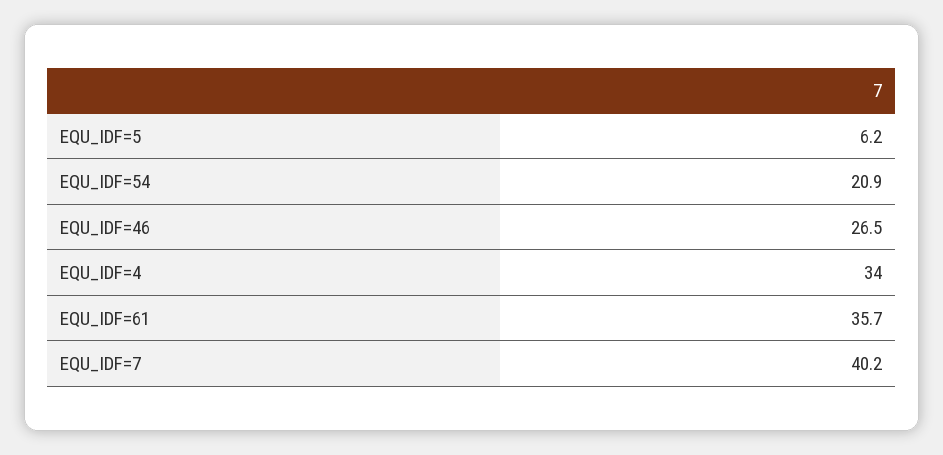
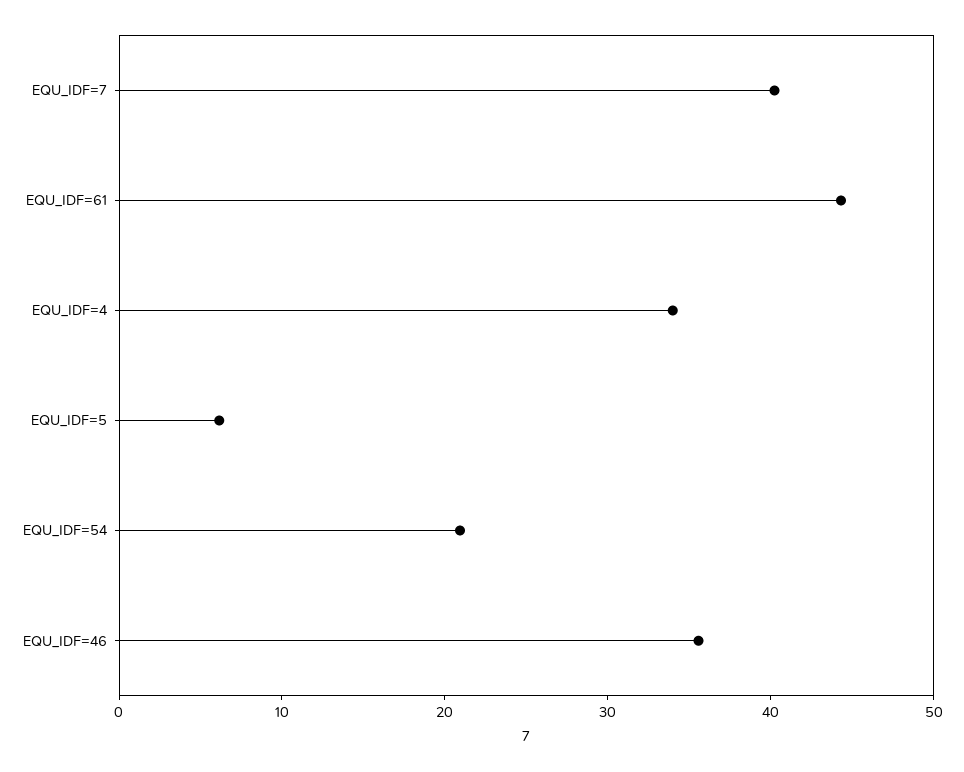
  {
    "EQU_IDF=5": 6.2,
    "EQU_IDF=54": 20.9,
-   "EQU_IDF=46": 26.5,
+   "EQU_IDF=46": 36,
    "EQU_IDF=4": 34,
-   "EQU_IDF=61": 35.7,
+   "EQU_IDF=61": 44,
    "EQU_IDF=7": 40.2
  }

